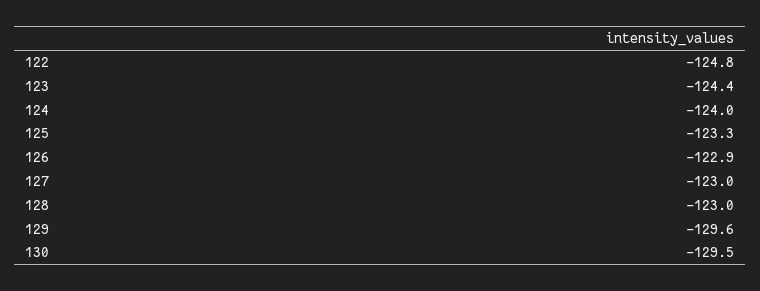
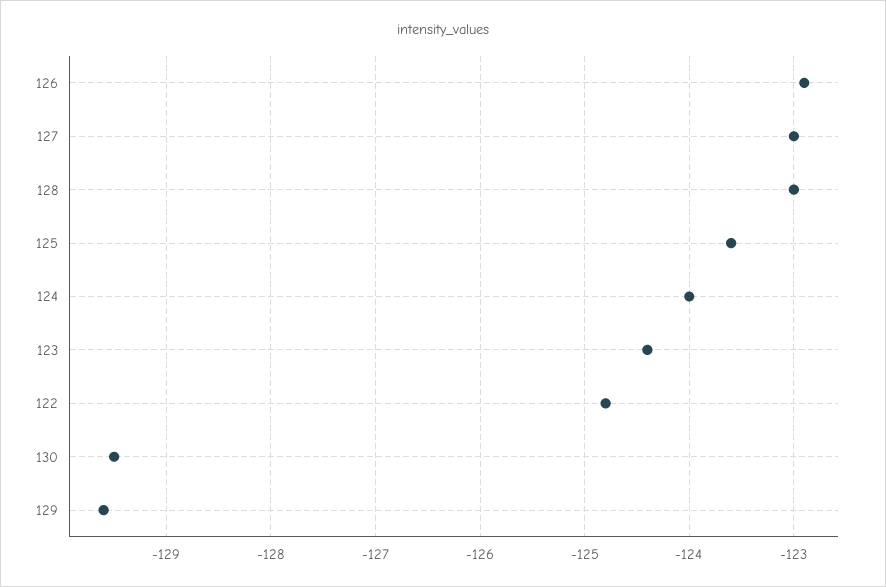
  {
    "122": -124.8,
    "123": -124.4,
    "124": -124,
-   "125": -123.3,
+   "125": -123.6,
    "126": -122.9,
    "127": -123,
    "128": -123,
    "129": -129.6,
    "130": -129.5
  }

